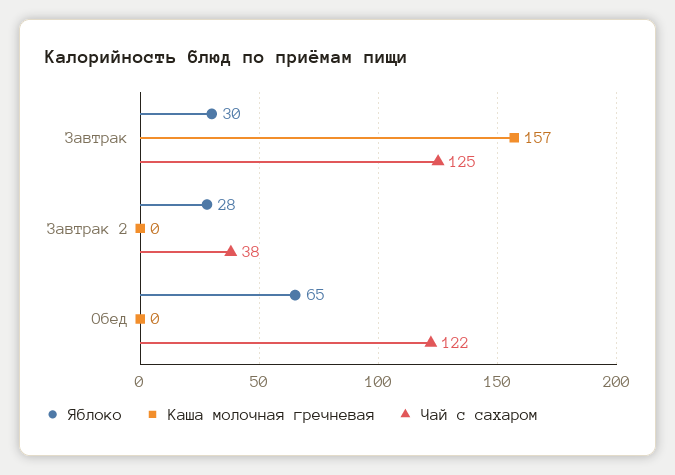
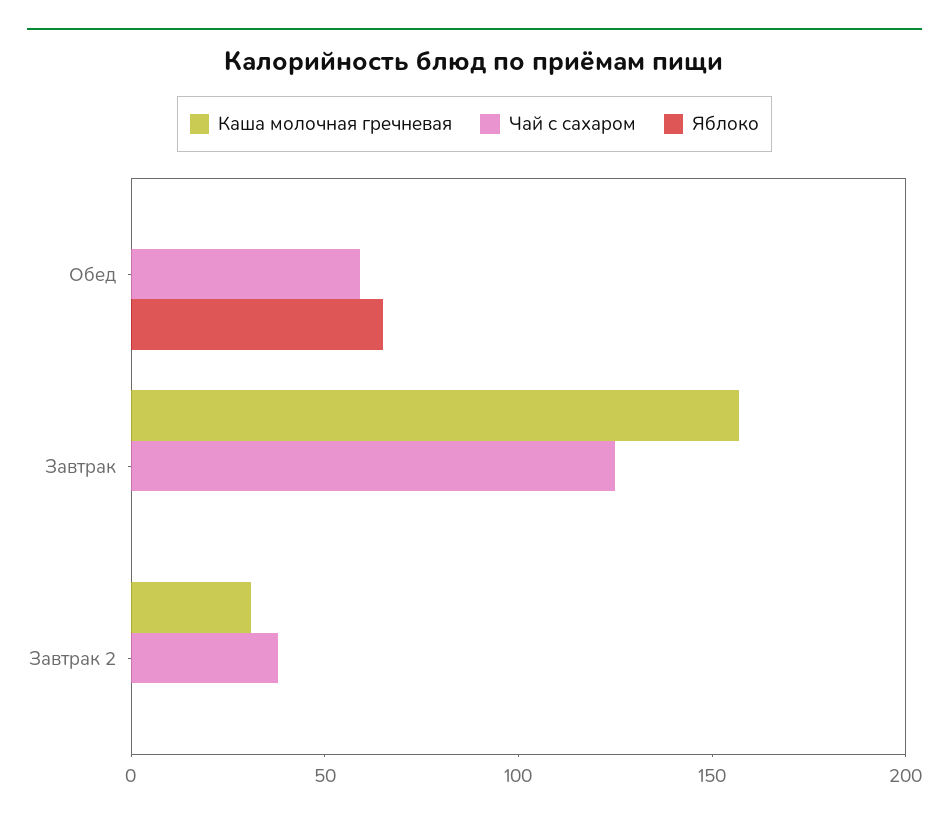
  {
    "Яблоко": {
-     "Завтрак": 30,
+     "Завтрак": 0,
-     "Завтрак 2": 28,
+     "Завтрак 2": 0,
      "Обед": 65
    },
    "Каша молочная гречневая": {
      "Завтрак": 157,
-     "Завтрак 2": 0,
+     "Завтрак 2": 30,
      "Обед": 0
    },
    "Чай с сахаром": {
      "Завтрак": 125,
      "Завтрак 2": 38,
-     "Обед": 122
+     "Обед": 60
    }
  }

